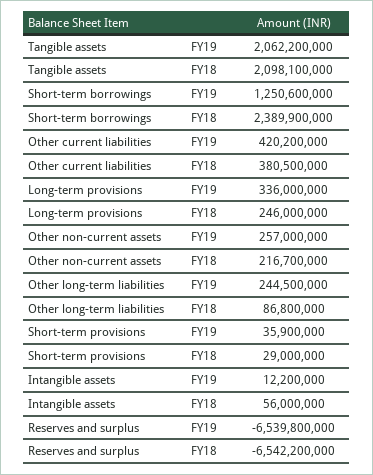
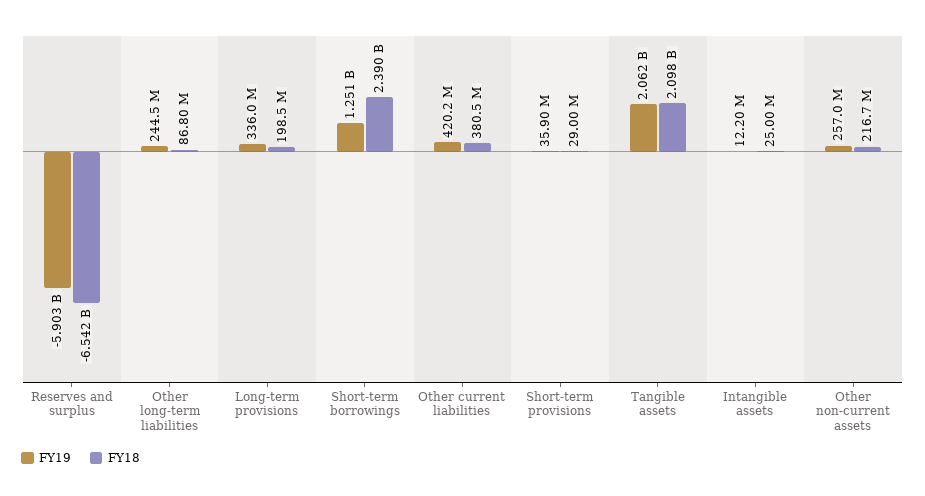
  {
    "FY19": {
      "Tangible assets": 2062200000,
      "Short-term borrowings": 1250600000,
      "Other current liabilities": 420200000,
      "Long-term provisions": 336000000,
      "Other non-current assets": 257000000,
      "Other long-term liabilities": 244500000,
      "Short-term provisions": 35900000,
      "Intangible assets": 12200000,
-     "Reserves and surplus": -6539800000
+     "Reserves and surplus": -5903000000
    },
    "FY18": {
      "Tangible assets": 2098100000,
      "Short-term borrowings": 2389900000,
      "Other current liabilities": 380500000,
-     "Long-term provisions": 246000000,
+     "Long-term provisions": 198500000,
      "Other non-current assets": 216700000,
      "Other long-term liabilities": 86800000,
      "Short-term provisions": 29000000,
-     "Intangible assets": 56000000,
+     "Intangible assets": 25000000,
      "Reserves and surplus": -6542200000
    }
  }

